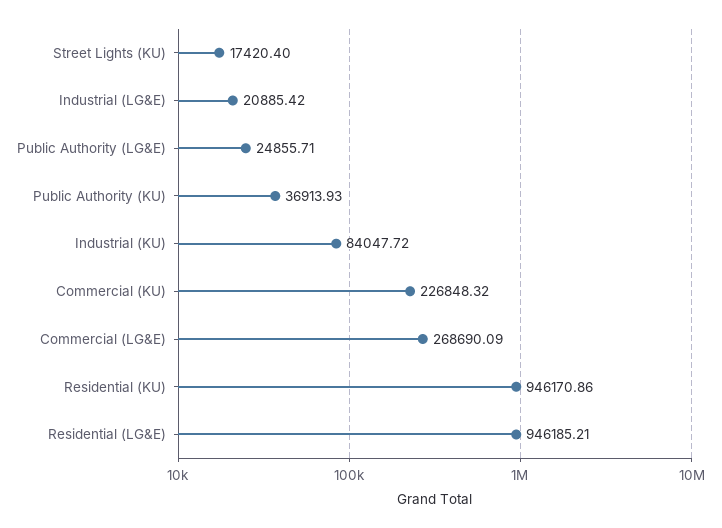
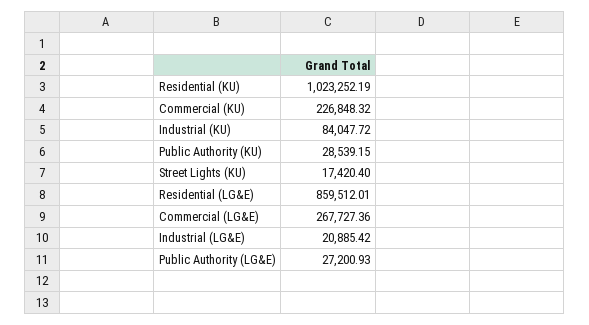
  {
    "Street Lights (KU)": 17420.4,
    "Industrial (LG&E)": 20885.42,
-   "Public Authority (LG&E)": 24855.71,
+   "Public Authority (LG&E)": 27200.93,
-   "Public Authority (KU)": 36913.93,
+   "Public Authority (KU)": 28539.15,
    "Industrial (KU)": 84047.72,
    "Commercial (KU)": 226848.32,
-   "Commercial (LG&E)": 268690.09,
+   "Commercial (LG&E)": 267727.36,
-   "Residential (KU)": 946170.86,
+   "Residential (KU)": 1023252.19,
-   "Residential (LG&E)": 946185.21
+   "Residential (LG&E)": 859512.01
  }

